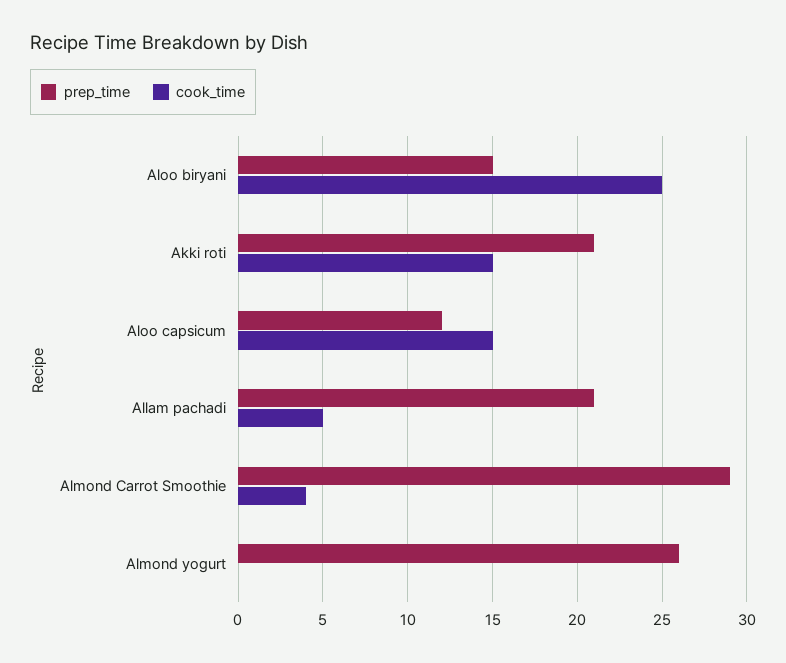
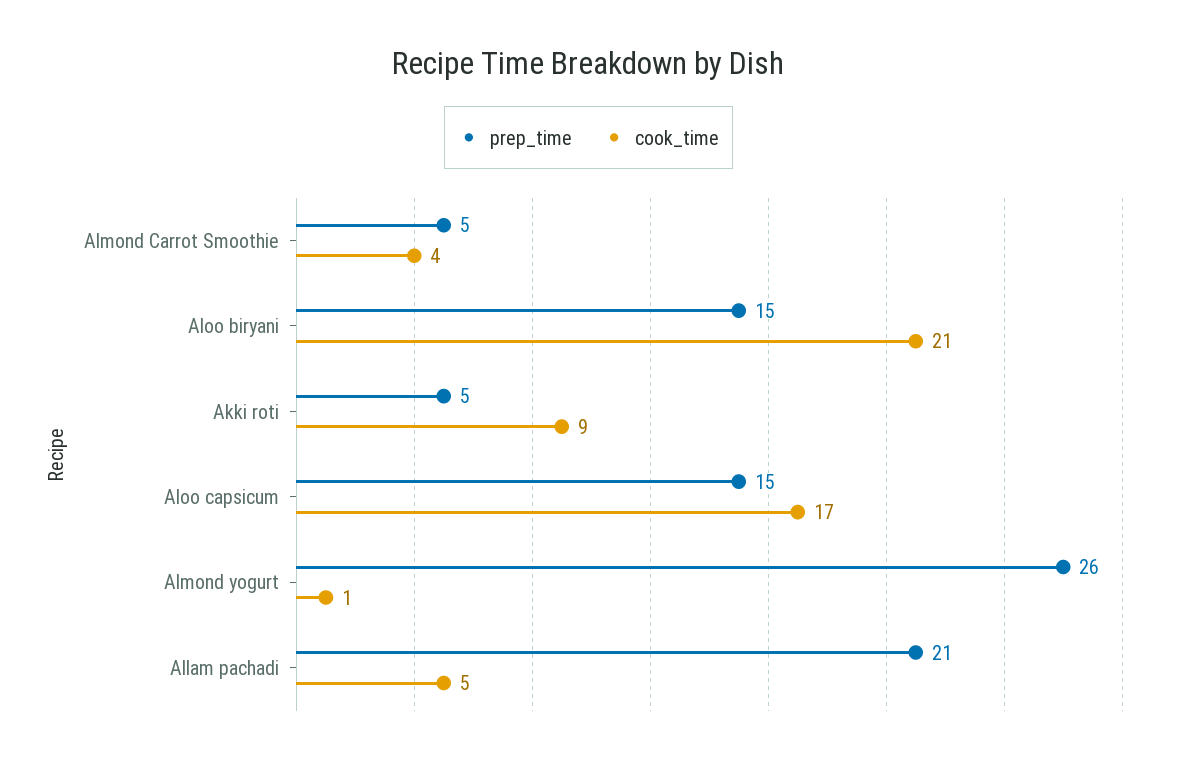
  {
    "prep_time": {
      "Aloo biryani": 15,
-     "Akki roti": 21,
+     "Akki roti": 5,
-     "Aloo capsicum": 12,
+     "Aloo capsicum": 15,
      "Allam pachadi": 21,
-     "Almond Carrot Smoothie": 29,
+     "Almond Carrot Smoothie": 5,
      "Almond yogurt": 26
    },
    "cook_time": {
-     "Aloo biryani": 25,
+     "Aloo biryani": 21,
-     "Akki roti": 15,
+     "Akki roti": 9,
-     "Aloo capsicum": 15,
+     "Aloo capsicum": 17,
      "Allam pachadi": 5,
      "Almond Carrot Smoothie": 4,
-     "Almond yogurt": 0
+     "Almond yogurt": 1
    }
  }

